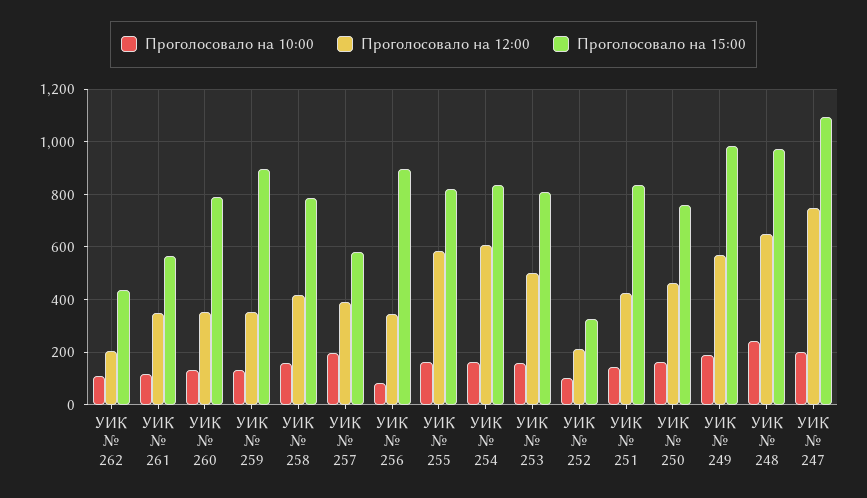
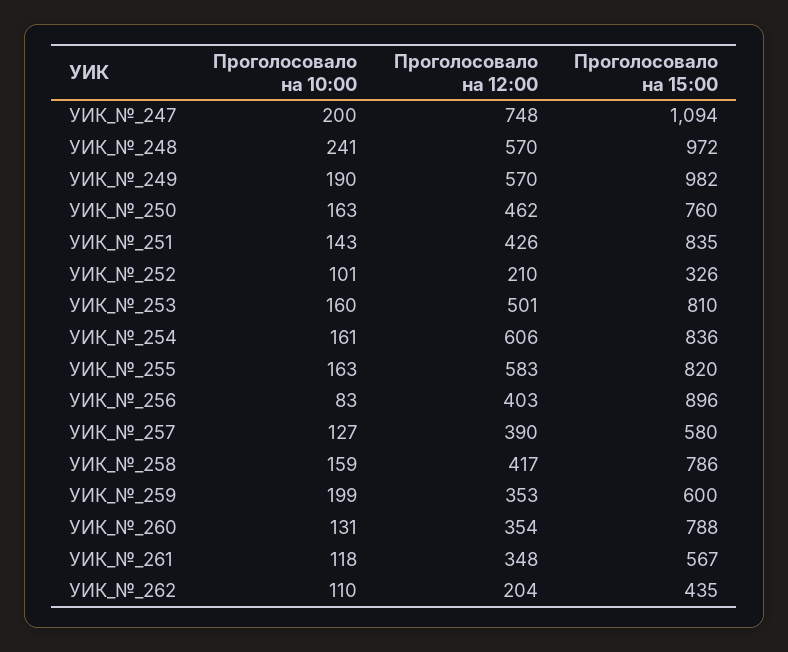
  {
    "Проголосовало на 10:00": {
      "УИК № 262": 110,
      "УИК № 261": 118,
      "УИК № 260": 131,
-     "УИК № 259": 125,
+     "УИК № 259": 199,
      "УИК № 258": 159,
-     "УИК № 257": 200,
+     "УИК № 257": 127,
      "УИК № 256": 83,
      "УИК № 255": 163,
      "УИК № 254": 161,
      "УИК № 253": 160,
      "УИК № 252": 101,
      "УИК № 251": 143,
      "УИК № 250": 163,
      "УИК № 249": 190,
      "УИК № 248": 241,
      "УИК № 247": 200
    },
    "Проголосовало на 12:00": {
      "УИК № 262": 204,
      "УИК № 261": 348,
      "УИК № 260": 354,
      "УИК № 259": 353,
      "УИК № 258": 417,
      "УИК № 257": 390,
-     "УИК № 256": 350,
+     "УИК № 256": 403,
      "УИК № 255": 583,
      "УИК № 254": 606,
      "УИК № 253": 501,
      "УИК № 252": 210,
      "УИК № 251": 426,
      "УИК № 250": 462,
      "УИК № 249": 570,
-     "УИК № 248": 650,
+     "УИК № 248": 570,
      "УИК № 247": 748
    },
    "Проголосовало на 15:00": {
      "УИК № 262": 435,
      "УИК № 261": 567,
      "УИК № 260": 788,
-     "УИК № 259": 900,
+     "УИК № 259": 600,
      "УИК № 258": 786,
      "УИК № 257": 580,
      "УИК № 256": 896,
      "УИК № 255": 820,
      "УИК № 254": 836,
      "УИК № 253": 810,
      "УИК № 252": 326,
      "УИК № 251": 835,
      "УИК № 250": 760,
      "УИК № 249": 982,
      "УИК № 248": 972,
      "УИК № 247": 1094
    }
  }

